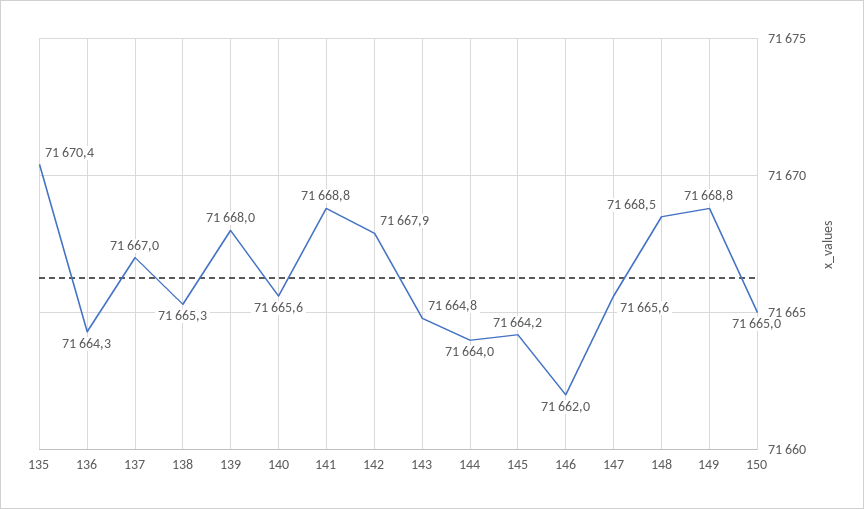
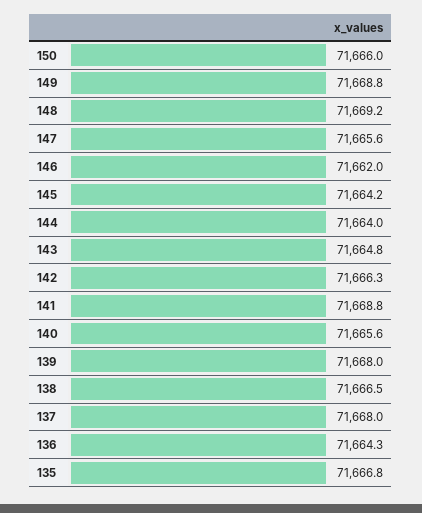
  {
-   "135": 71670.4,
+   "135": 71666.8,
    "136": 71664.3,
-   "137": 71667,
+   "137": 71668,
-   "138": 71665.3,
+   "138": 71666.5,
    "139": 71668,
    "140": 71665.6,
    "141": 71668.8,
-   "142": 71667.9,
+   "142": 71666.3,
    "143": 71664.8,
    "144": 71664,
    "145": 71664.2,
    "146": 71662,
    "147": 71665.6,
-   "148": 71668.5,
+   "148": 71669.2,
    "149": 71668.8,
-   "150": 71665
+   "150": 71666
  }

